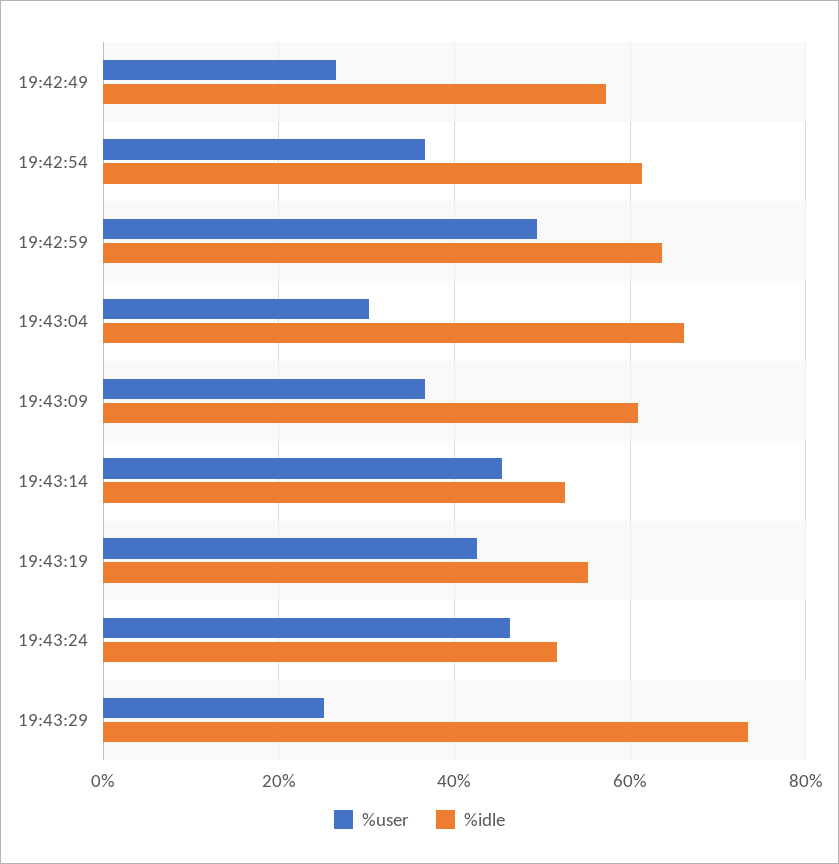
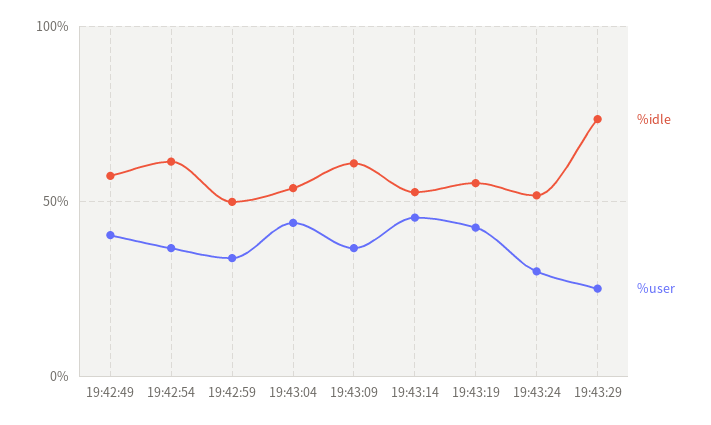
  {
    "%user": {
-     "19:42:49": 26,
+     "19:42:49": 40,
      "19:42:54": 36,
-     "19:42:59": 50,
+     "19:42:59": 35,
-     "19:43:04": 30,
+     "19:43:04": 45,
      "19:43:09": 36,
      "19:43:14": 46,
      "19:43:19": 42,
-     "19:43:24": 46,
+     "19:43:24": 30,
      "19:43:29": 26
    },
    "%idle": {
      "19:42:49": 58,
      "19:42:54": 62,
-     "19:42:59": 64,
+     "19:42:59": 50,
-     "19:43:04": 66,
+     "19:43:04": 55,
      "19:43:09": 60,
      "19:43:14": 52,
      "19:43:19": 56,
      "19:43:24": 52,
      "19:43:29": 74
    }
  }

